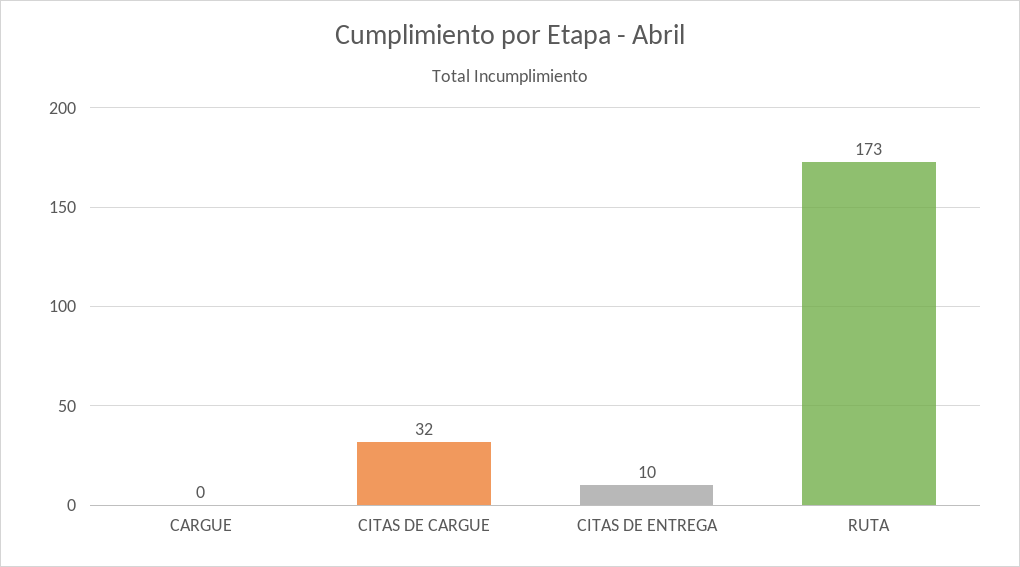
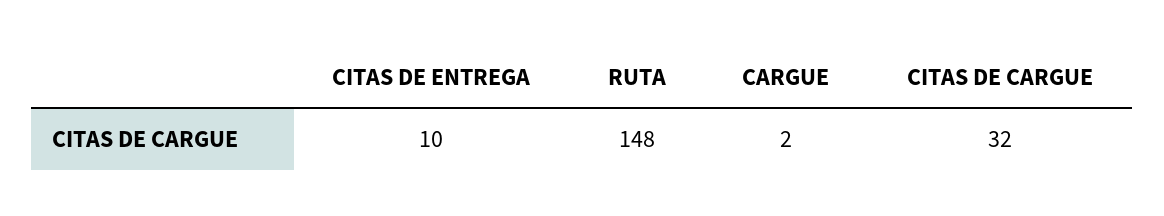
  {
-   "CARGUE": 0,
+   "CARGUE": 2,
    "CITAS DE CARGUE": 32,
    "CITAS DE ENTREGA": 10,
-   "RUTA": 173
+   "RUTA": 148
  }

